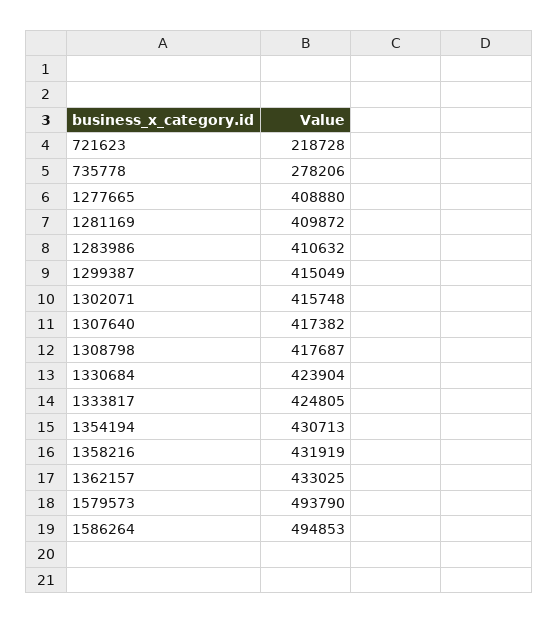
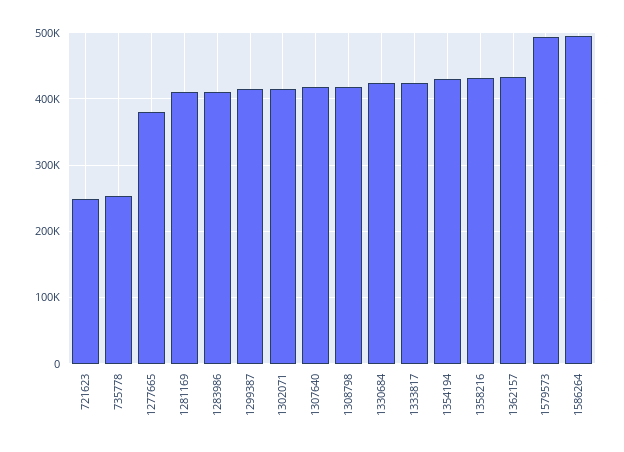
  {
-   "721623": 218728,
+   "721623": 250000,
-   "735778": 278206,
+   "735778": 250000,
-   "1277665": 408880,
+   "1277665": 380000,
    "1281169": 409872,
    "1283986": 410632,
    "1299387": 415049,
    "1302071": 415748,
    "1307640": 417382,
    "1308798": 417687,
    "1330684": 423904,
    "1333817": 424805,
    "1354194": 430713,
    "1358216": 431919,
    "1362157": 433025,
    "1579573": 493790,
    "1586264": 494853
  }

